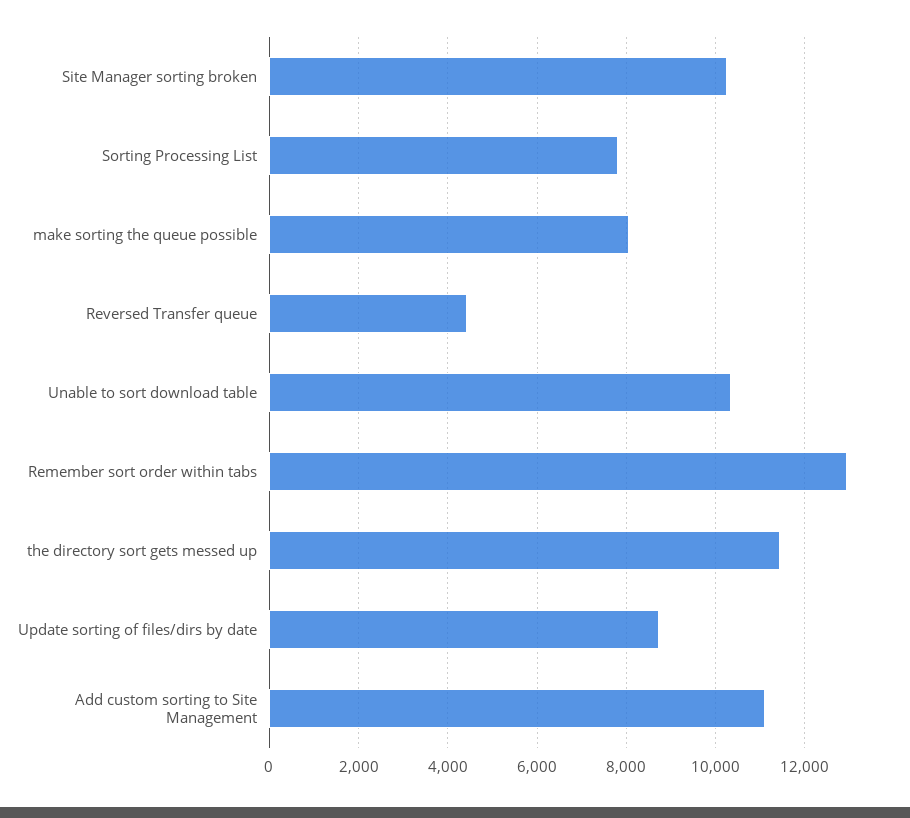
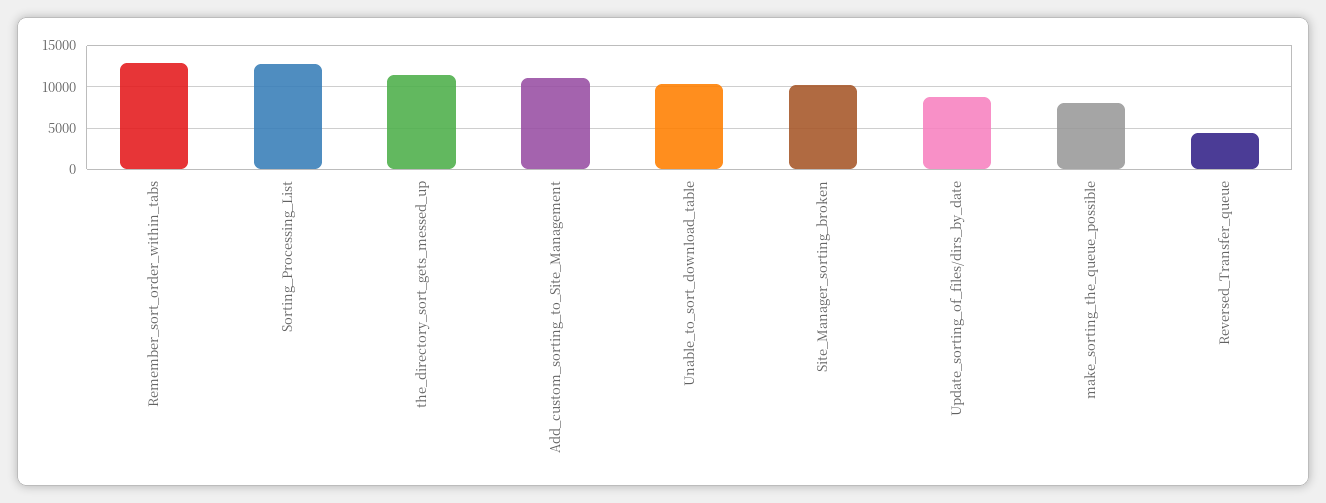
  {
    "Site Manager sorting broken": 10200,
-   "Sorting Processing List": 7800,
+   "Sorting Processing List": 13000,
    "make sorting the queue possible": 8000,
    "Reversed Transfer queue": 4400,
    "Unable to sort download table": 10400,
    "Remember sort order within tabs": 13000,
    "the directory sort gets messed up": 11400,
    "Update sorting of files/dirs by date": 8800,
    "Add custom sorting to Site Management": 11000
  }

